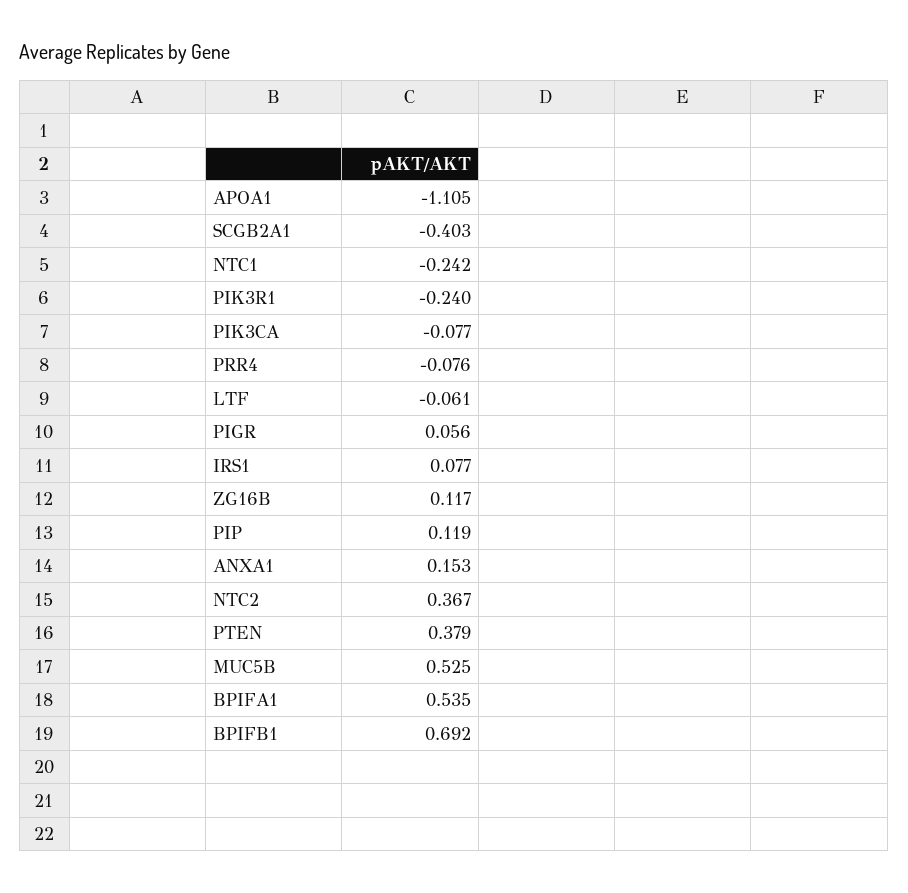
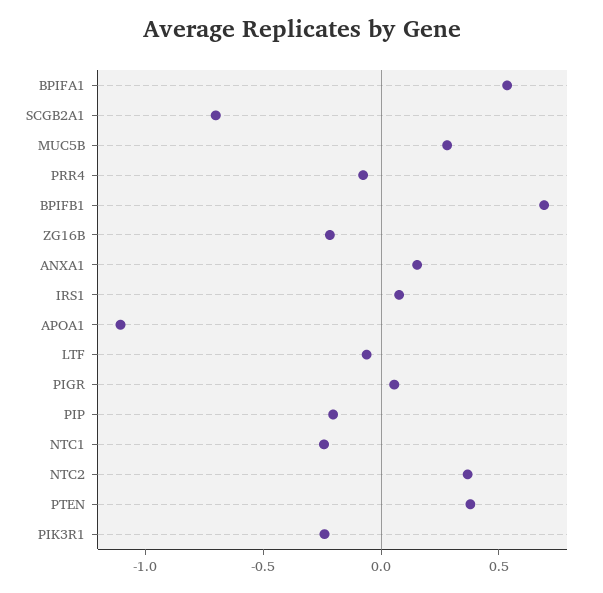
  {
    "APOA1": -1.105,
-   "SCGB2A1": -0.403,
+   "SCGB2A1": -0.7,
    "NTC1": -0.242,
    "PIK3R1": -0.24,
-   "PIK3CA": -0.077,
    "PRR4": -0.076,
    "LTF": -0.061,
    "PIGR": 0.056,
    "IRS1": 0.077,
-   "ZG16B": 0.117,
+   "ZG16B": -0.2,
-   "PIP": 0.119,
+   "PIP": -0.2,
    "ANXA1": 0.153,
    "NTC2": 0.367,
    "PTEN": 0.379,
-   "MUC5B": 0.525,
+   "MUC5B": 0.3,
    "BPIFA1": 0.535,
    "BPIFB1": 0.692
  }

